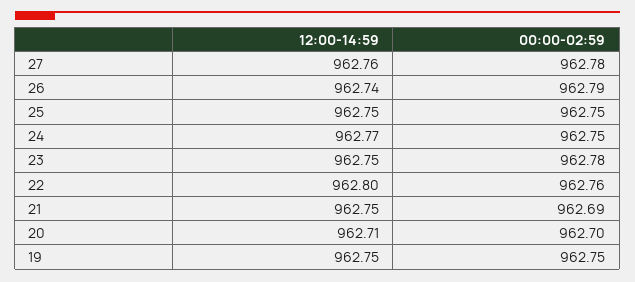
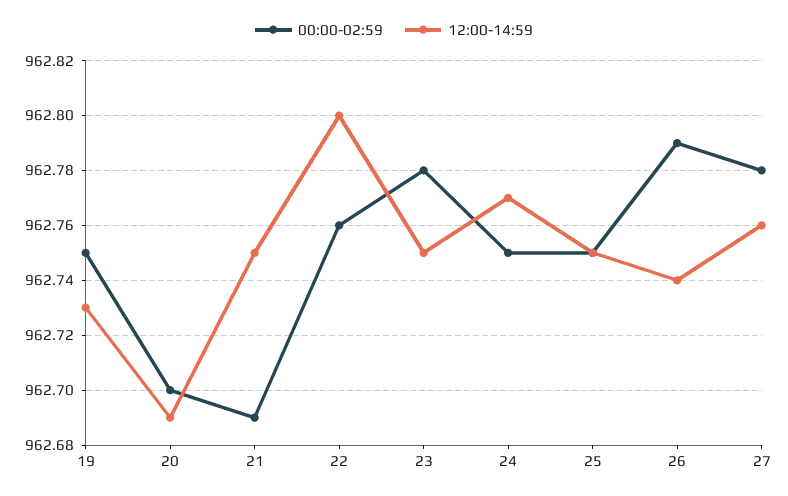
  {
    "12:00-14:59": {
      "27": 962.76,
      "26": 962.74,
      "25": 962.75,
      "24": 962.77,
      "23": 962.75,
      "22": 962.8,
      "21": 962.75,
-     "20": 962.71,
+     "20": 962.69,
-     "19": 962.75
+     "19": 962.73
    },
    "00:00-02:59": {
      "27": 962.78,
      "26": 962.79,
      "25": 962.75,
      "24": 962.75,
      "23": 962.78,
      "22": 962.76,
      "21": 962.69,
      "20": 962.7,
      "19": 962.75
    }
  }

